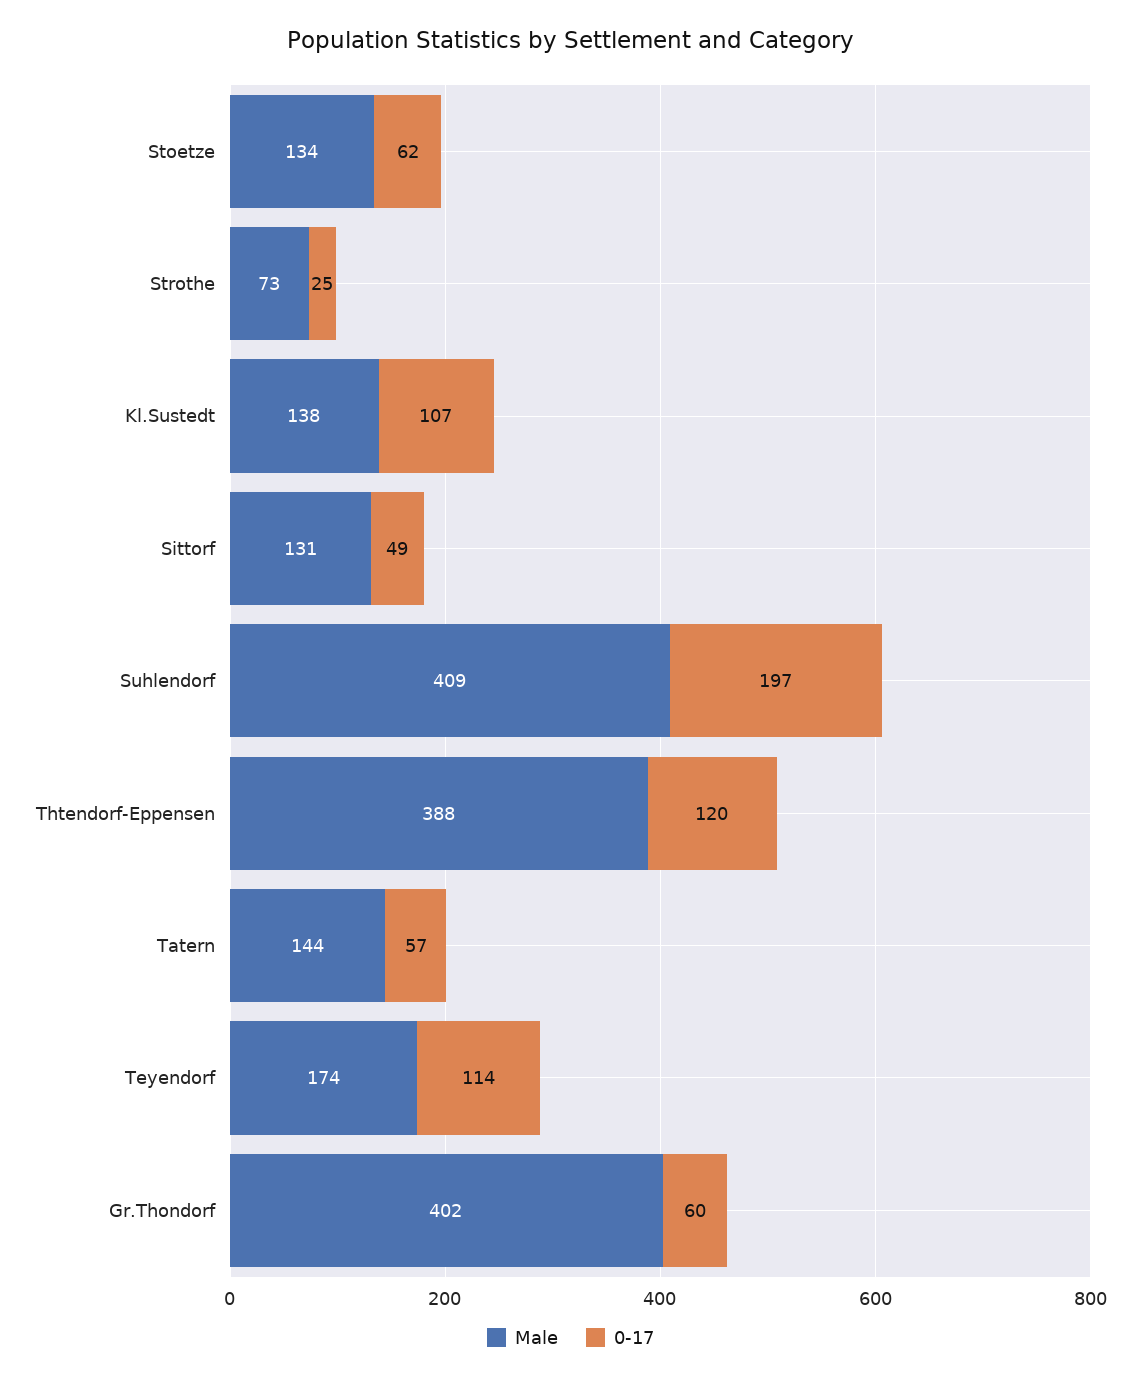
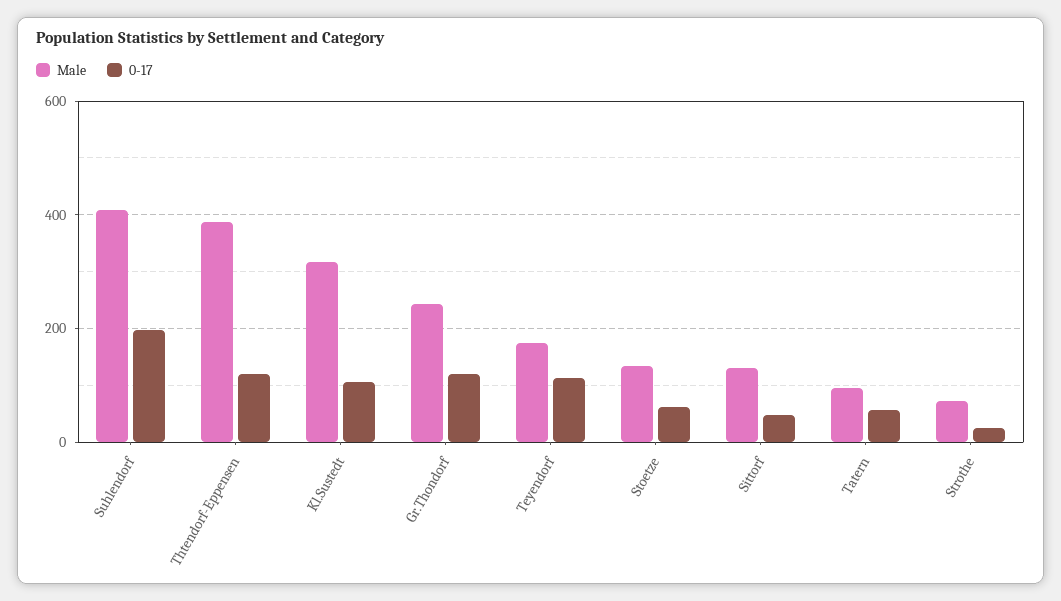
  {
    "Male": {
      "Stoetze": 134,
      "Strothe": 73,
-     "Kl.Sustedt": 138,
+     "Kl.Sustedt": 320,
      "Sittorf": 131,
      "Suhlendorf": 409,
      "Thtendorf-Eppensen": 388,
-     "Tatern": 144,
+     "Tatern": 100,
      "Teyendorf": 174,
-     "Gr.Thondorf": 402
+     "Gr.Thondorf": 240
    },
    "0-17": {
      "Stoetze": 62,
      "Strothe": 25,
      "Kl.Sustedt": 107,
      "Sittorf": 49,
      "Suhlendorf": 197,
      "Thtendorf-Eppensen": 120,
      "Tatern": 57,
      "Teyendorf": 114,
-     "Gr.Thondorf": 60
+     "Gr.Thondorf": 120
    }
  }

